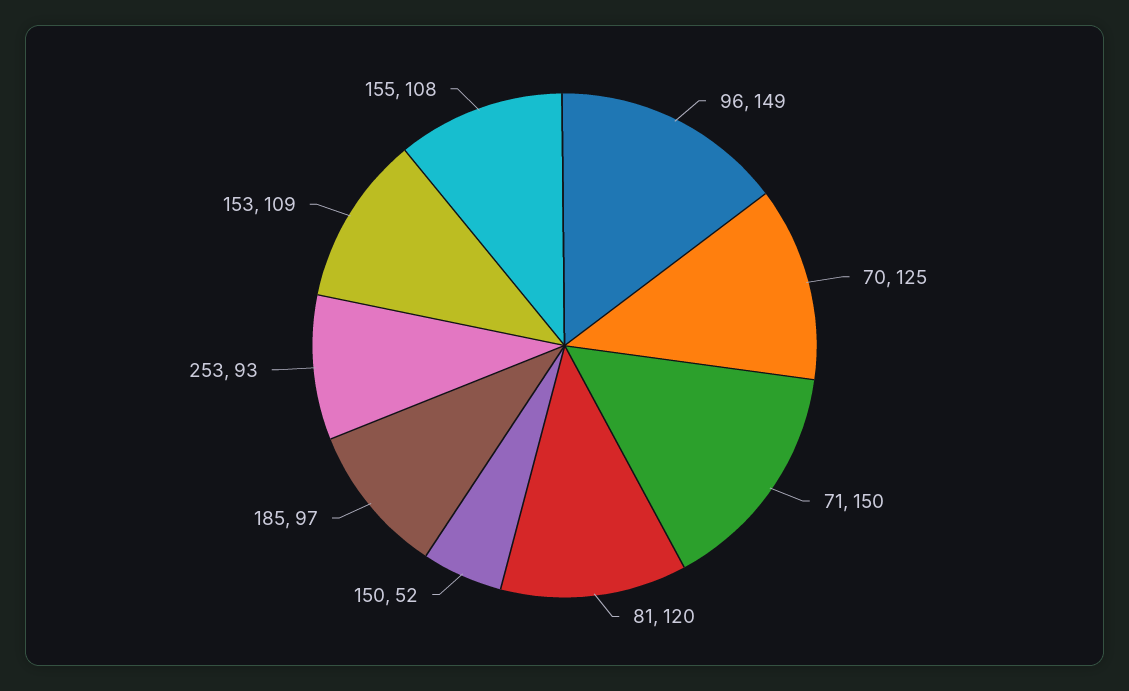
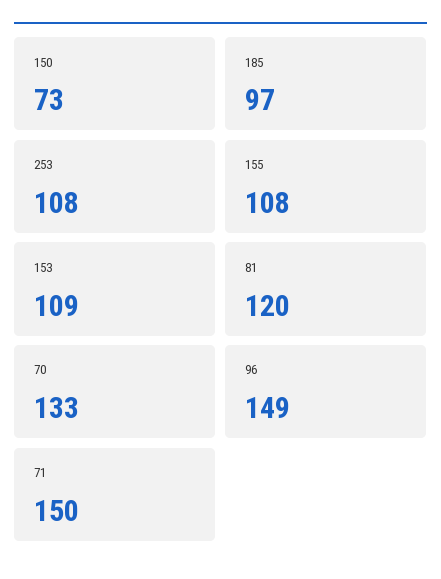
  {
    "96": 149,
-   "70": 125,
+   "70": 133,
    "71": 150,
    "81": 120,
-   "150": 52,
+   "150": 73,
    "185": 97,
-   "253": 93,
+   "253": 108,
    "153": 109,
    "155": 108
  }

